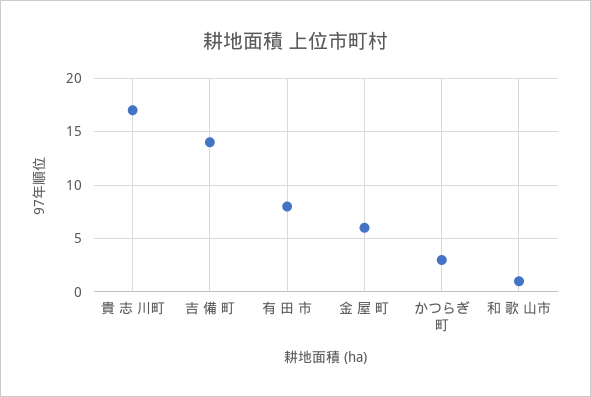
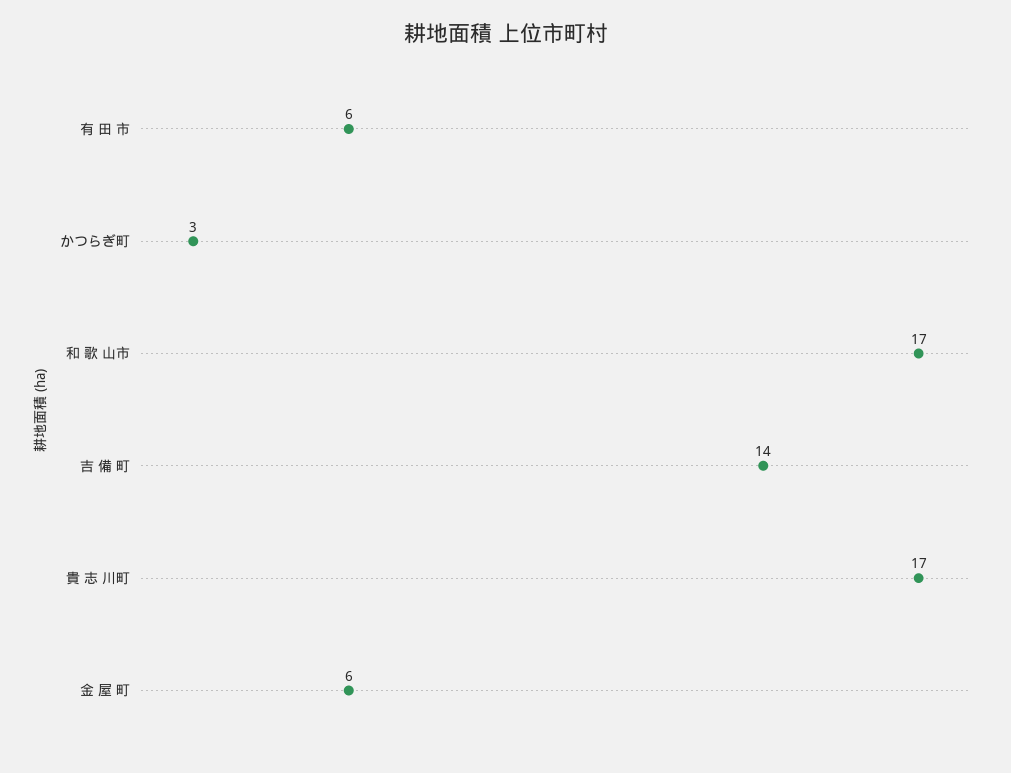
  {
    "貴 志 川町": 17,
    "吉 備 町": 14,
-   "有 田 市": 8,
+   "有 田 市": 6,
    "金 屋 町": 6,
    "かつらぎ町": 3,
-   "和 歌 山市": 1
+   "和 歌 山市": 17
  }

